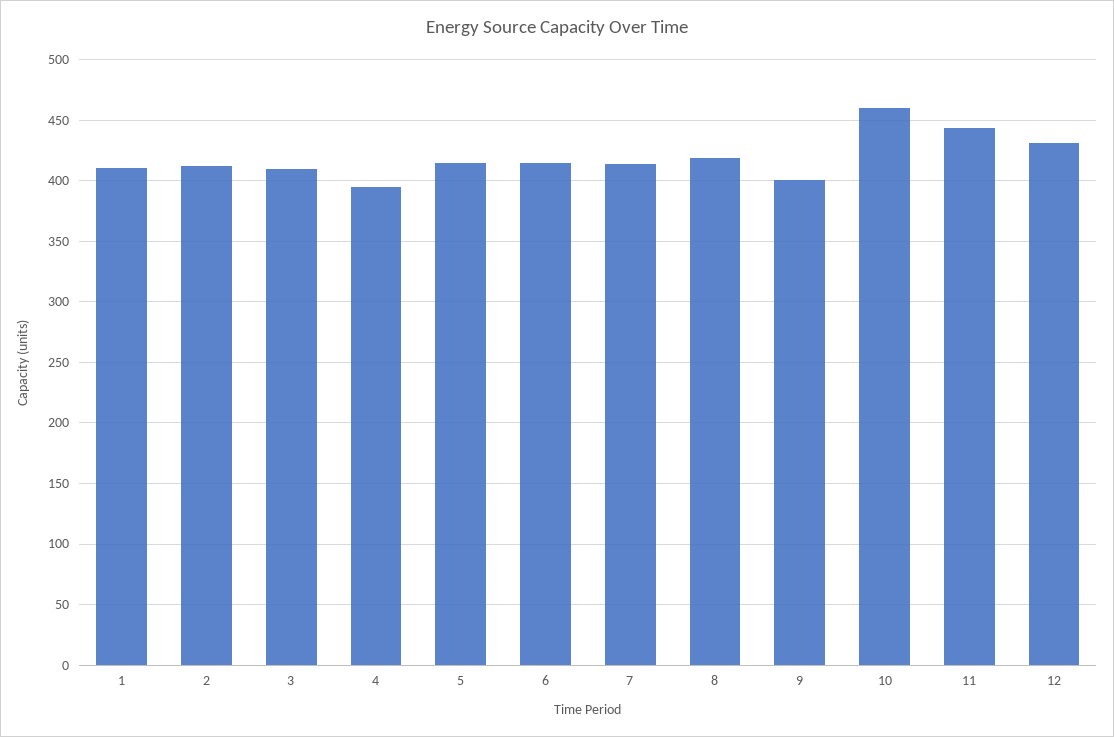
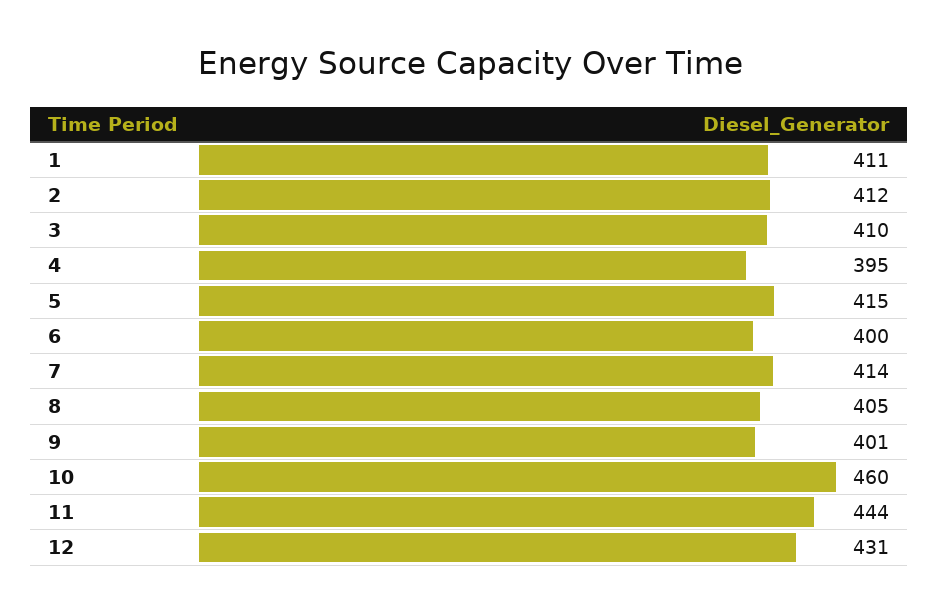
  {
    "1": 411,
    "2": 412,
    "3": 410,
    "4": 395,
    "5": 415,
-   "6": 415,
+   "6": 400,
    "7": 414,
-   "8": 420,
+   "8": 405,
    "9": 401,
    "10": 460,
    "11": 444,
    "12": 431
  }

